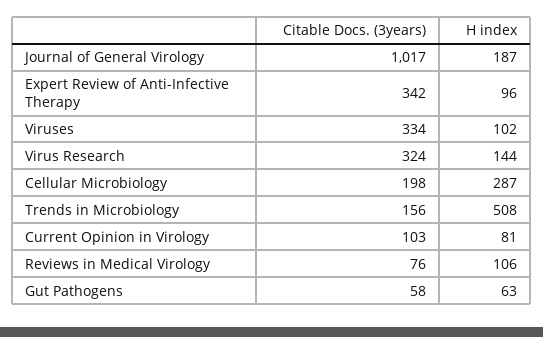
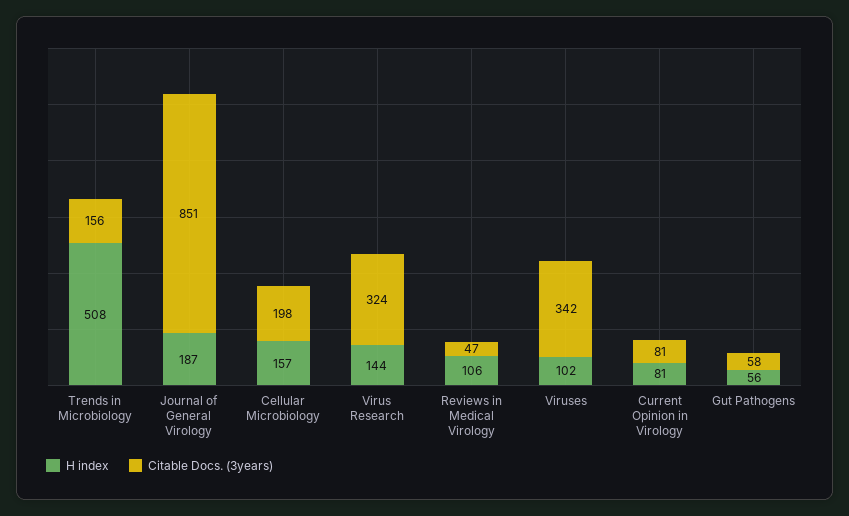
  {
    "Citable Docs. (3years)": {
-     "Journal of General Virology": 1017,
+     "Journal of General Virology": 851,
-     "Expert Review of Anti-Infective Therapy": 342,
-     "Viruses": 334,
+     "Viruses": 342,
      "Virus Research": 324,
      "Cellular Microbiology": 198,
      "Trends in Microbiology": 156,
-     "Current Opinion in Virology": 103,
+     "Current Opinion in Virology": 81,
-     "Reviews in Medical Virology": 76,
+     "Reviews in Medical Virology": 47,
      "Gut Pathogens": 58
    },
    "H index": {
      "Journal of General Virology": 187,
-     "Expert Review of Anti-Infective Therapy": 96,
      "Viruses": 102,
      "Virus Research": 144,
-     "Cellular Microbiology": 287,
+     "Cellular Microbiology": 157,
      "Trends in Microbiology": 508,
      "Current Opinion in Virology": 81,
      "Reviews in Medical Virology": 106,
-     "Gut Pathogens": 63
+     "Gut Pathogens": 56
    }
  }

